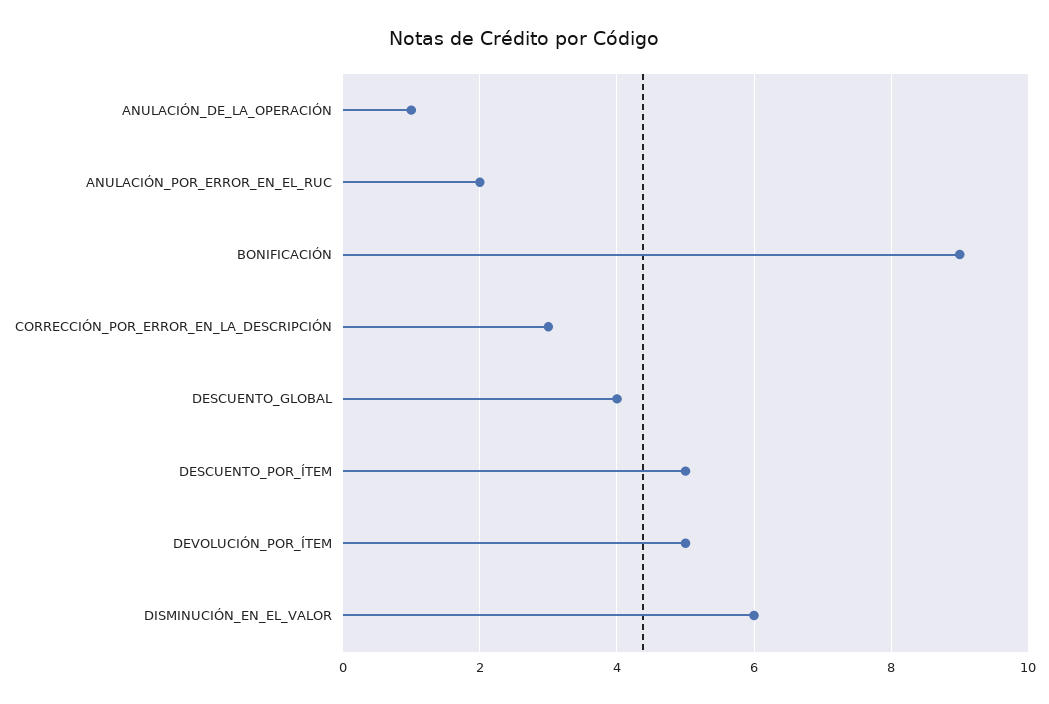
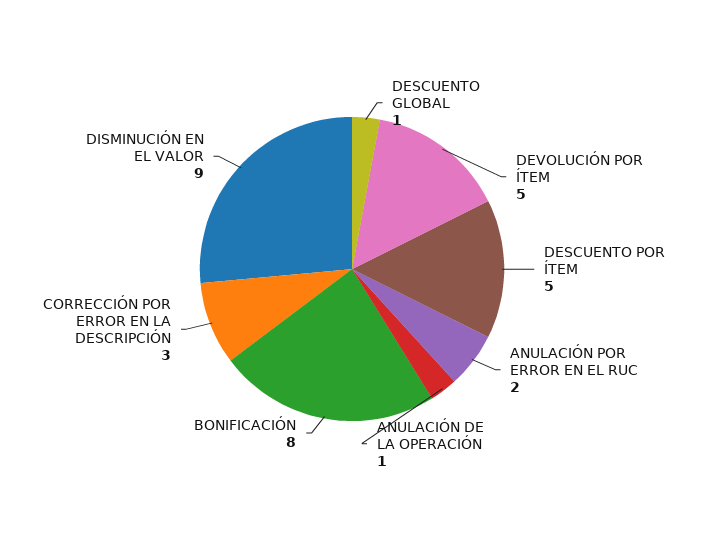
  {
    "ANULACIÓN_DE_LA_OPERACIÓN": 1,
    "ANULACIÓN_POR_ERROR_EN_EL_RUC": 2,
-   "BONIFICACIÓN": 9,
+   "BONIFICACIÓN": 8,
    "CORRECCIÓN_POR_ERROR_EN_LA_DESCRIPCIÓN": 3,
-   "DESCUENTO_GLOBAL": 4,
+   "DESCUENTO_GLOBAL": 1,
    "DESCUENTO_POR_ÍTEM": 5,
    "DEVOLUCIÓN_POR_ÍTEM": 5,
-   "DISMINUCIÓN_EN_EL_VALOR": 6
+   "DISMINUCIÓN_EN_EL_VALOR": 9
  }

